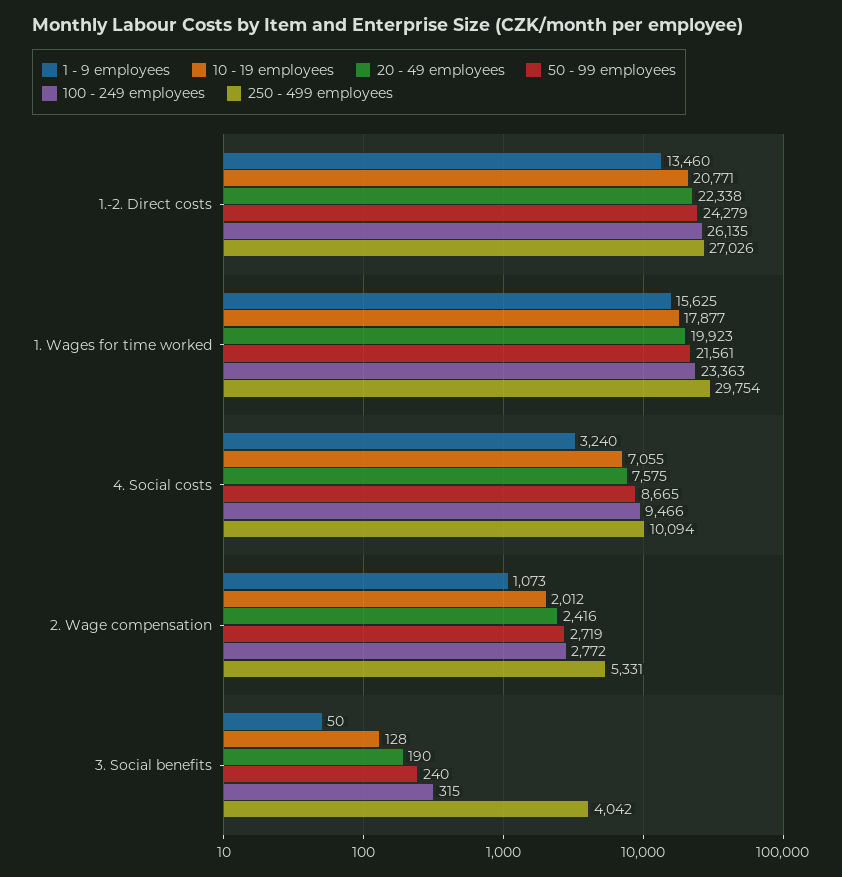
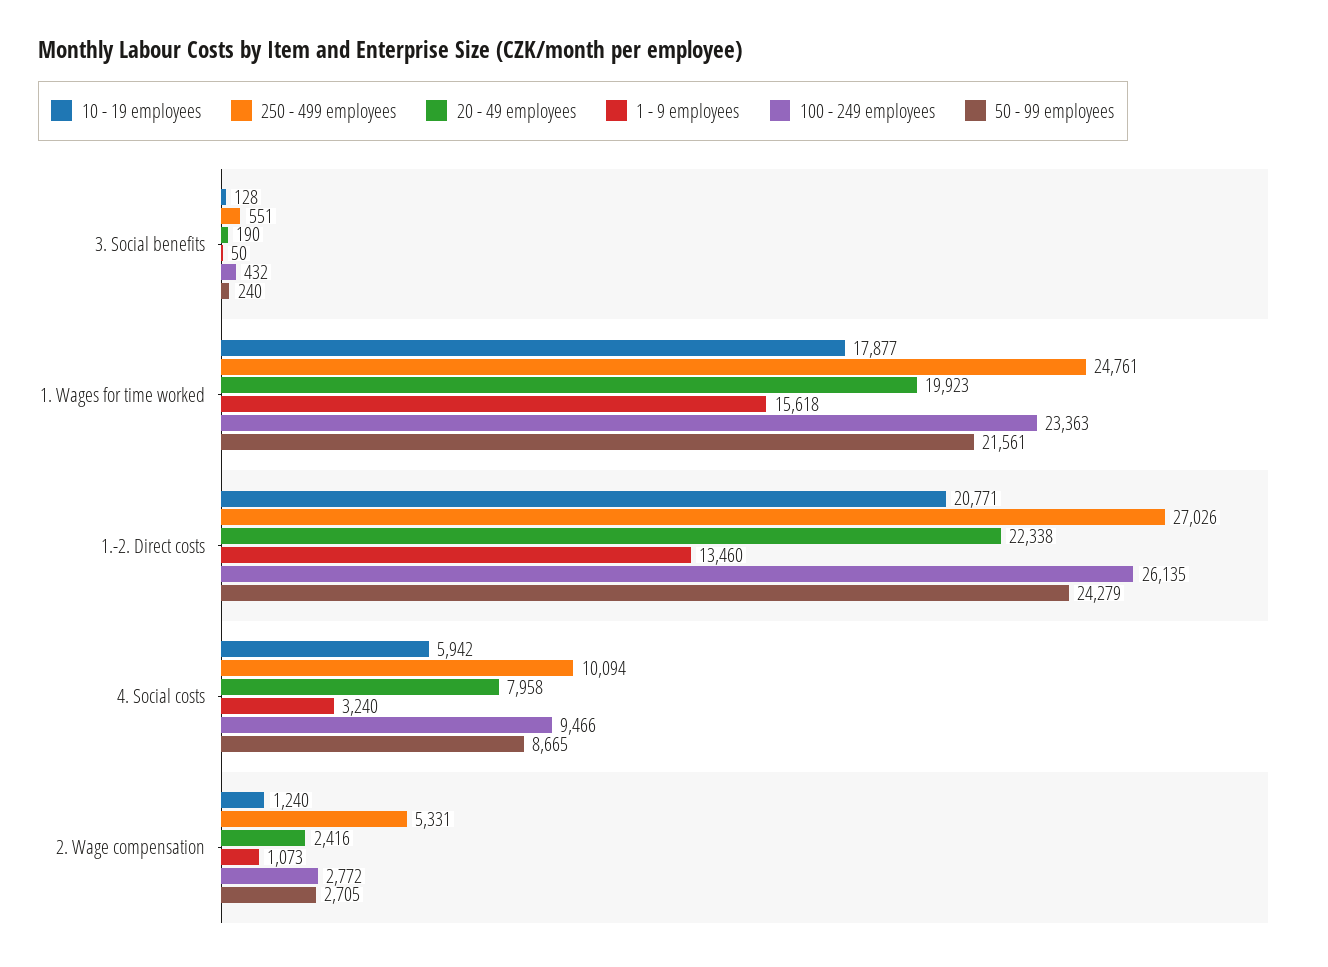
  {
    "1 - 9 employees": {
      "1.-2. Direct costs": 13460,
-     "1. Wages for time worked": 15625,
+     "1. Wages for time worked": 15618,
      "4. Social costs": 3240,
      "2. Wage compensation": 1073,
      "3. Social benefits": 50
    },
    "10 - 19 employees": {
      "1.-2. Direct costs": 20771,
      "1. Wages for time worked": 17877,
-     "4. Social costs": 7055,
+     "4. Social costs": 5942,
-     "2. Wage compensation": 2012,
+     "2. Wage compensation": 1240,
      "3. Social benefits": 128
    },
    "20 - 49 employees": {
      "1.-2. Direct costs": 22338,
      "1. Wages for time worked": 19923,
-     "4. Social costs": 7575,
+     "4. Social costs": 7958,
      "2. Wage compensation": 2416,
      "3. Social benefits": 190
    },
    "50 - 99 employees": {
      "1.-2. Direct costs": 24279,
      "1. Wages for time worked": 21561,
      "4. Social costs": 8665,
-     "2. Wage compensation": 2719,
+     "2. Wage compensation": 2705,
      "3. Social benefits": 240
    },
    "100 - 249 employees": {
      "1.-2. Direct costs": 26135,
      "1. Wages for time worked": 23363,
      "4. Social costs": 9466,
      "2. Wage compensation": 2772,
-     "3. Social benefits": 315
+     "3. Social benefits": 432
    },
    "250 - 499 employees": {
      "1.-2. Direct costs": 27026,
-     "1. Wages for time worked": 29754,
+     "1. Wages for time worked": 24761,
      "4. Social costs": 10094,
      "2. Wage compensation": 5331,
-     "3. Social benefits": 4042
+     "3. Social benefits": 551
    }
  }

